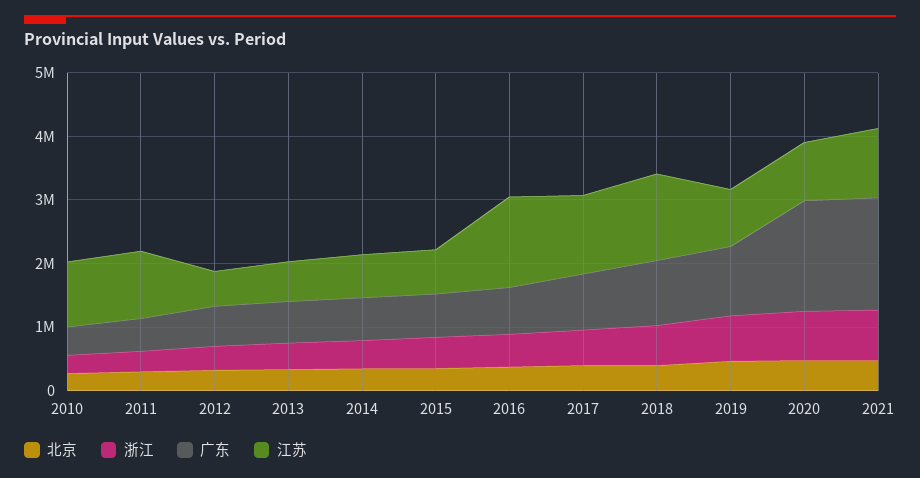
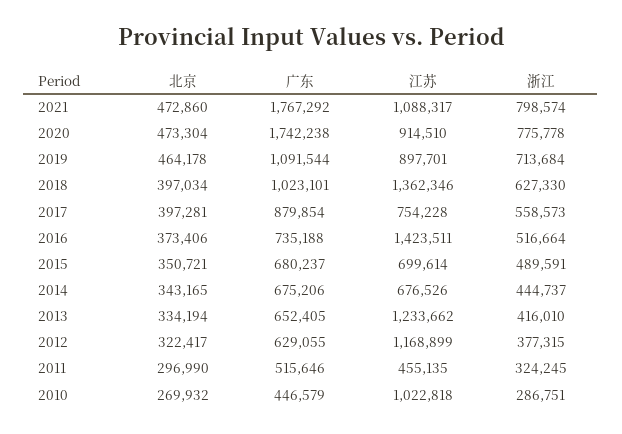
  {
    "北京": {
      "2010": 269932,
      "2011": 296990,
      "2012": 322417,
      "2013": 334194,
      "2014": 343165,
      "2015": 350721,
      "2016": 373406,
      "2017": 397281,
      "2018": 397034,
      "2019": 464178,
      "2020": 473304,
      "2021": 472860
    },
    "浙江": {
      "2010": 286751,
      "2011": 324245,
      "2012": 377315,
      "2013": 416010,
      "2014": 444737,
      "2015": 489591,
      "2016": 516664,
      "2017": 558573,
      "2018": 627330,
      "2019": 713684,
      "2020": 775778,
      "2021": 798574
    },
    "广东": {
      "2010": 446579,
      "2011": 515646,
      "2012": 629055,
      "2013": 652405,
      "2014": 675206,
      "2015": 680237,
      "2016": 735188,
      "2017": 879854,
      "2018": 1023101,
      "2019": 1091544,
      "2020": 1742238,
      "2021": 1767292
    },
    "江苏": {
      "2010": 1022818,
-     "2011": 1000000,
+     "2011": 455135,
-     "2012": 600000,
+     "2012": 1168899,
-     "2013": 600000,
+     "2013": 1233662,
      "2014": 676526,
      "2015": 699614,
      "2016": 1423511,
-     "2017": 1200000,
+     "2017": 754228,
      "2018": 1362346,
      "2019": 897701,
      "2020": 914510,
      "2021": 1088317
    }
  }

